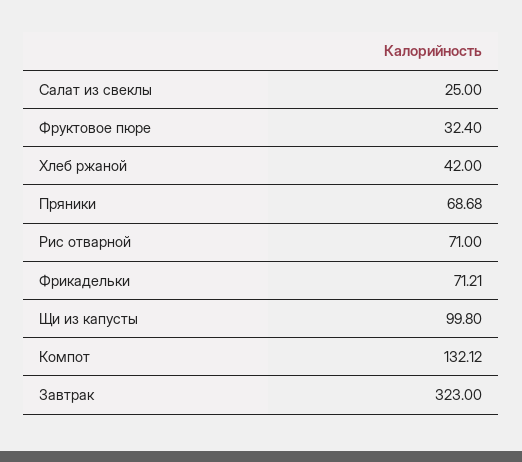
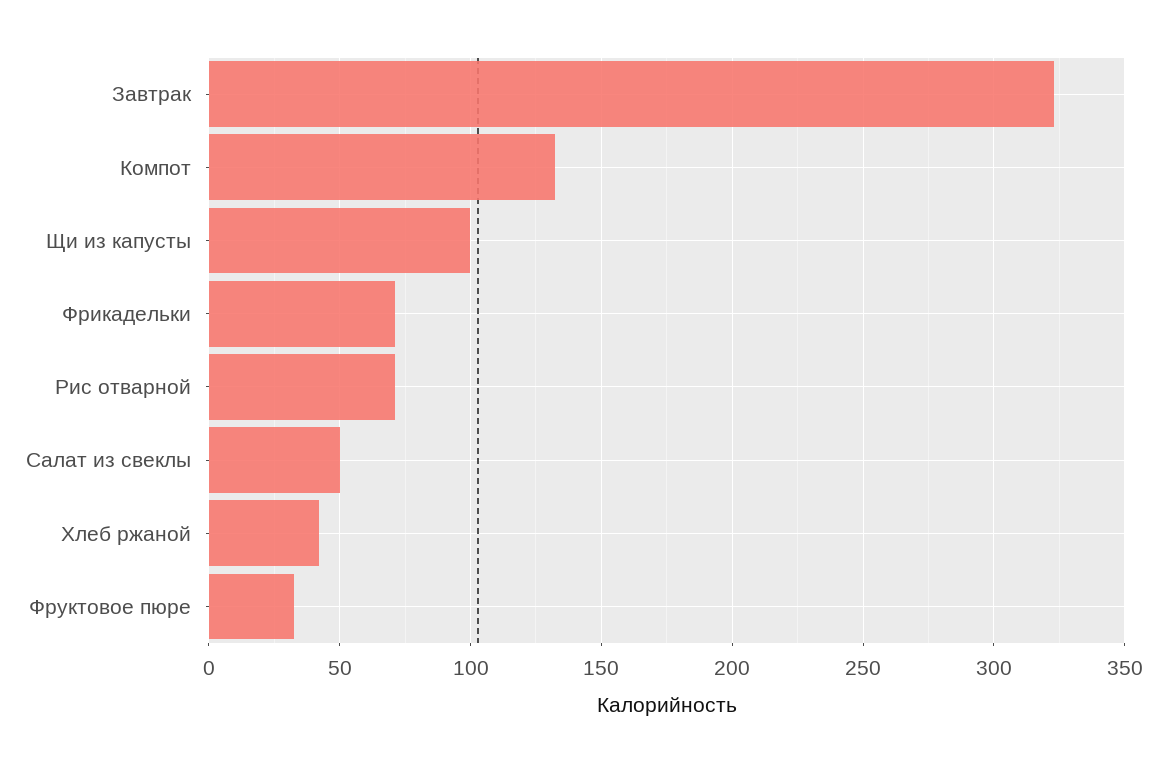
  {
-   "Салат из свеклы": 25,
+   "Салат из свеклы": 50,
    "Фруктовое пюре": 32.4,
    "Хлеб ржаной": 42,
-   "Пряники": 68.68,
    "Рис отварной": 71,
    "Фрикадельки": 71.21,
    "Щи из капусты": 99.8,
    "Компот": 132.12,
    "Завтрак": 323
  }

